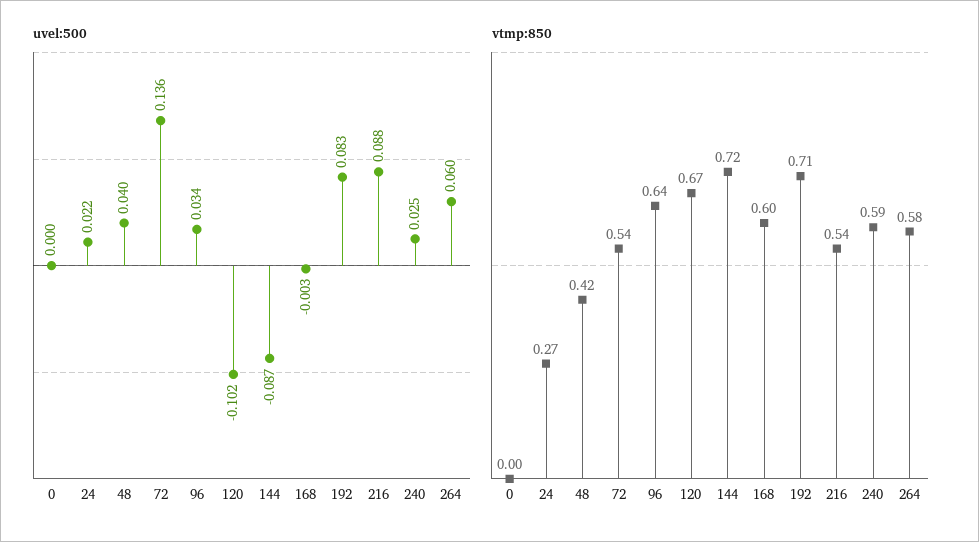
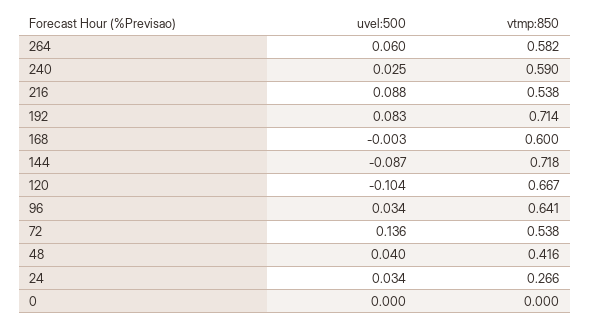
  {
    "uvel:500": {
      "0": 0,
-     "24": 0.022,
+     "24": 0.034,
      "48": 0.04,
      "72": 0.136,
      "96": 0.034,
-     "120": -0.102,
+     "120": -0.104,
      "144": -0.087,
      "168": -0.003,
      "192": 0.083,
      "216": 0.088,
      "240": 0.025,
      "264": 0.06
    },
    "vtmp:850": {
      "0": 0,
      "24": 0.266,
      "48": 0.416,
      "72": 0.538,
      "96": 0.641,
      "120": 0.667,
      "144": 0.718,
      "168": 0.6,
      "192": 0.714,
      "216": 0.538,
      "240": 0.59,
      "264": 0.582
    }
  }

